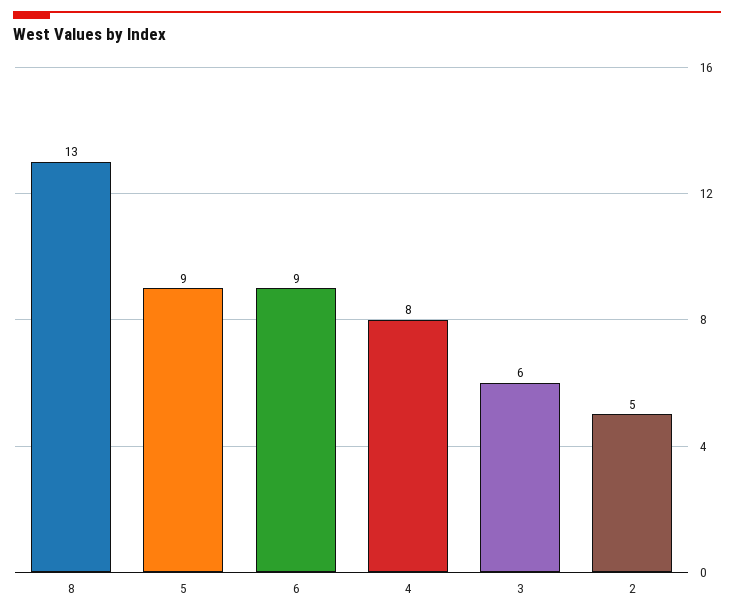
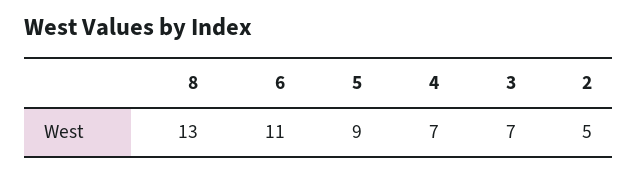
  {
    "8": 13,
    "5": 9,
-   "6": 9,
+   "6": 11,
-   "4": 8,
+   "4": 7,
-   "3": 6,
+   "3": 7,
    "2": 5
  }

